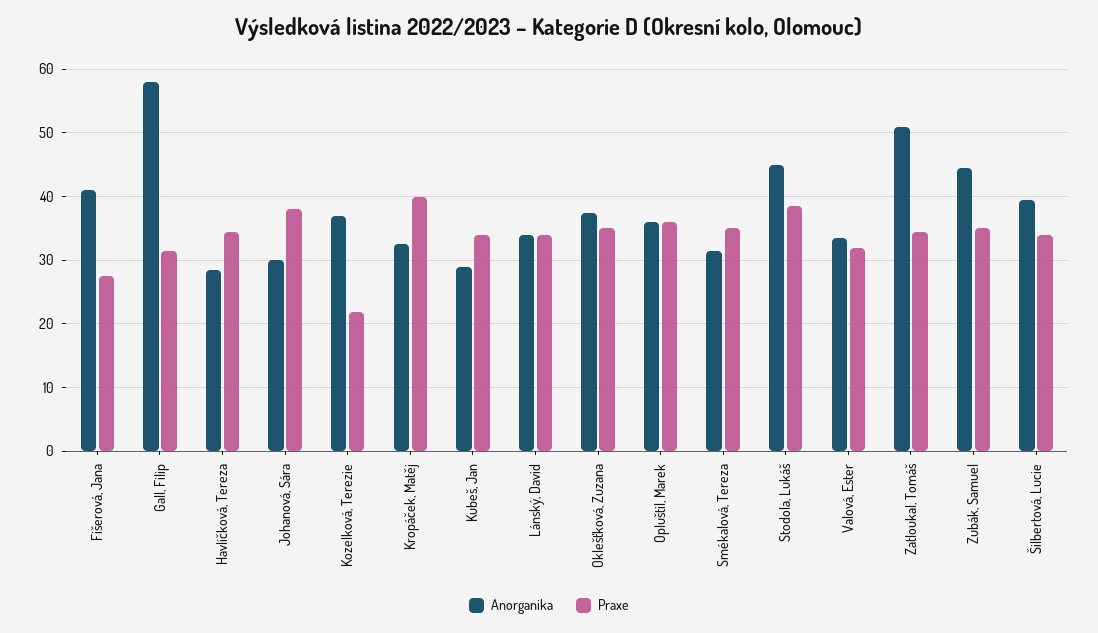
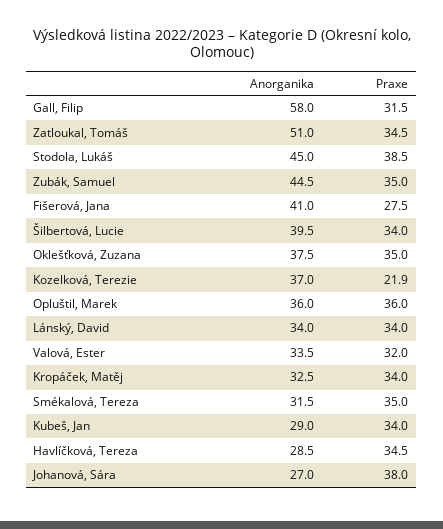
  {
    "Anorganika": {
      "Fišerová, Jana": 41,
      "Gall, Filip": 58,
      "Havlíčková, Tereza": 28.5,
-     "Johanová, Sára": 30,
+     "Johanová, Sára": 27,
      "Kozelková, Terezie": 37,
      "Kropáček, Matěj": 32.5,
      "Kubeš, Jan": 29,
      "Lánský, David": 34,
      "Oklešťková, Zuzana": 37.5,
      "Opluštil, Marek": 36,
      "Smékalová, Tereza": 31.5,
      "Stodola, Lukáš": 45,
      "Valová, Ester": 33.5,
      "Zatloukal, Tomáš": 51,
      "Zubák, Samuel": 44.5,
      "Šilbertová, Lucie": 39.5
    },
    "Praxe": {
      "Fišerová, Jana": 27.5,
      "Gall, Filip": 31.5,
      "Havlíčková, Tereza": 34.5,
      "Johanová, Sára": 38,
      "Kozelková, Terezie": 21.9,
-     "Kropáček, Matěj": 40,
+     "Kropáček, Matěj": 34,
      "Kubeš, Jan": 34,
      "Lánský, David": 34,
      "Oklešťková, Zuzana": 35,
      "Opluštil, Marek": 36,
      "Smékalová, Tereza": 35,
      "Stodola, Lukáš": 38.5,
      "Valová, Ester": 32,
      "Zatloukal, Tomáš": 34.5,
      "Zubák, Samuel": 35,
      "Šilbertová, Lucie": 34
    }
  }

